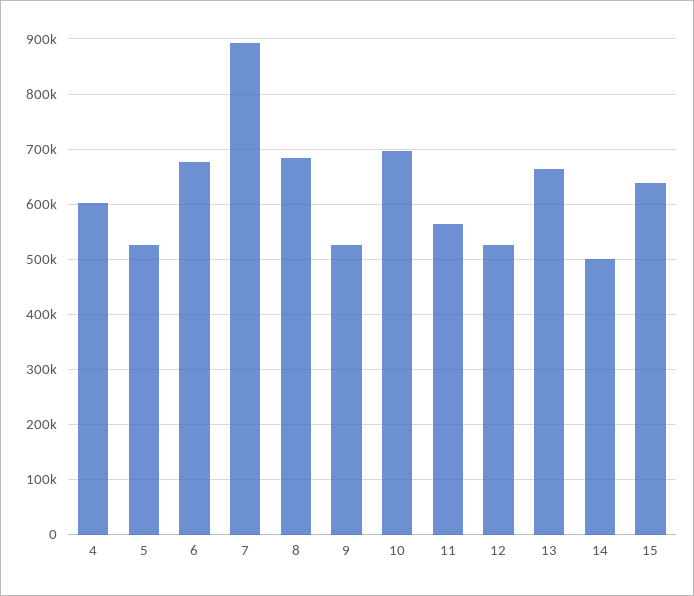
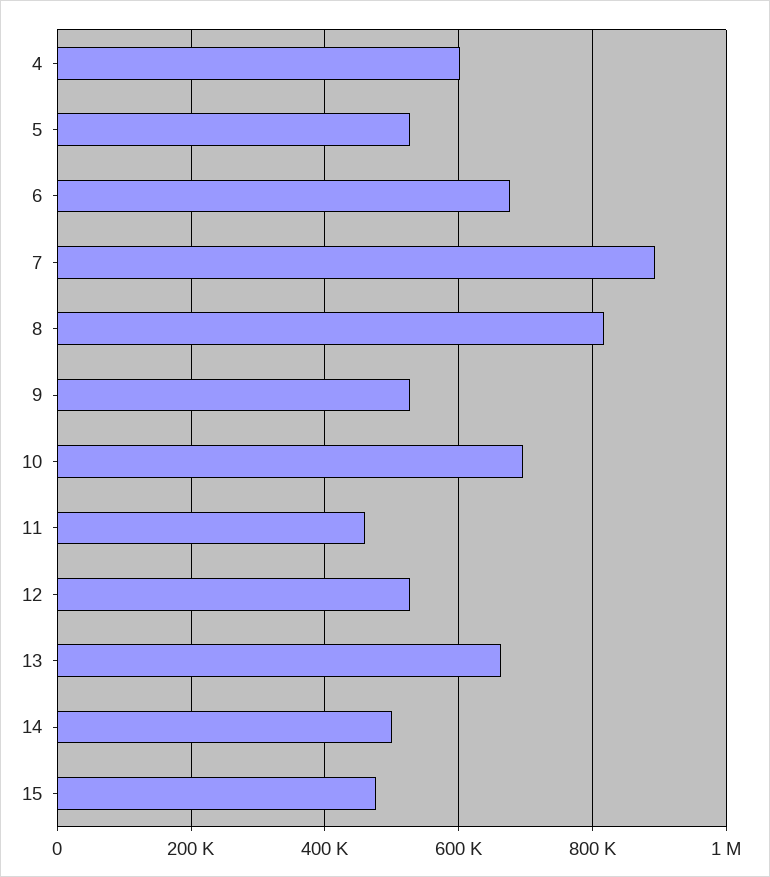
  {
    "4": 600000,
    "5": 520000,
    "6": 680000,
    "7": 900000,
-   "8": 680000,
+   "8": 820000,
    "9": 520000,
    "10": 700000,
-   "11": 560000,
+   "11": 460000,
    "12": 520000,
    "13": 660000,
    "14": 500000,
-   "15": 640000
+   "15": 480000
  }

